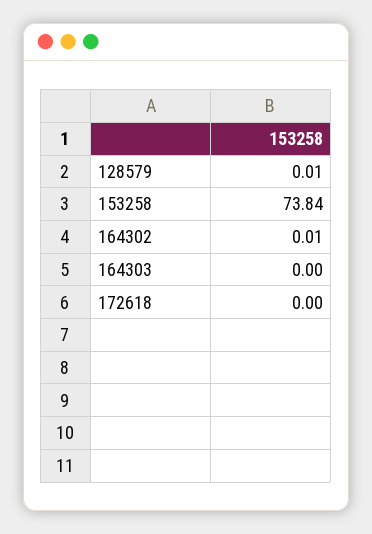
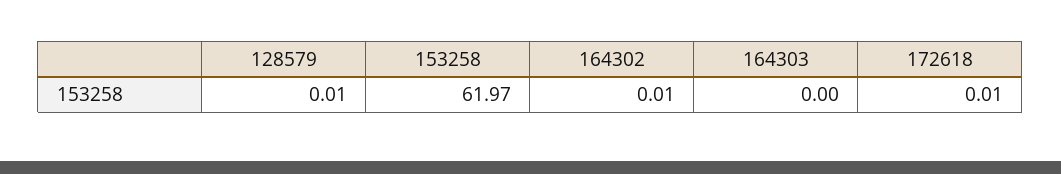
  {
    "128579": 0.01,
-   "153258": 73.84,
+   "153258": 61.97,
    "164302": 0.01,
    "164303": 0,
-   "172618": 0
+   "172618": 0.01
  }

